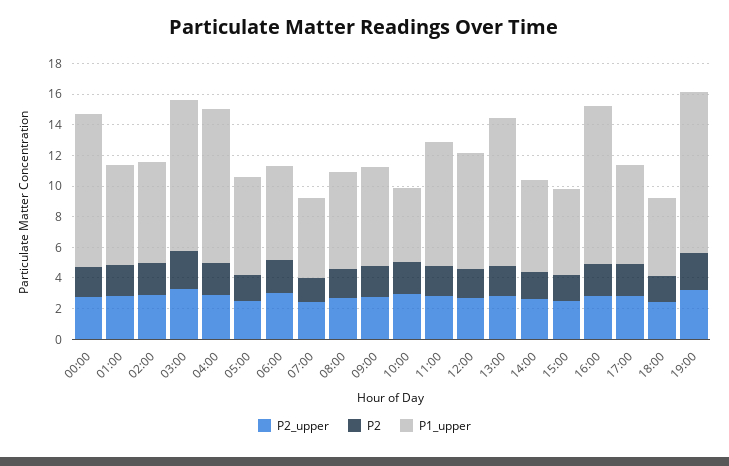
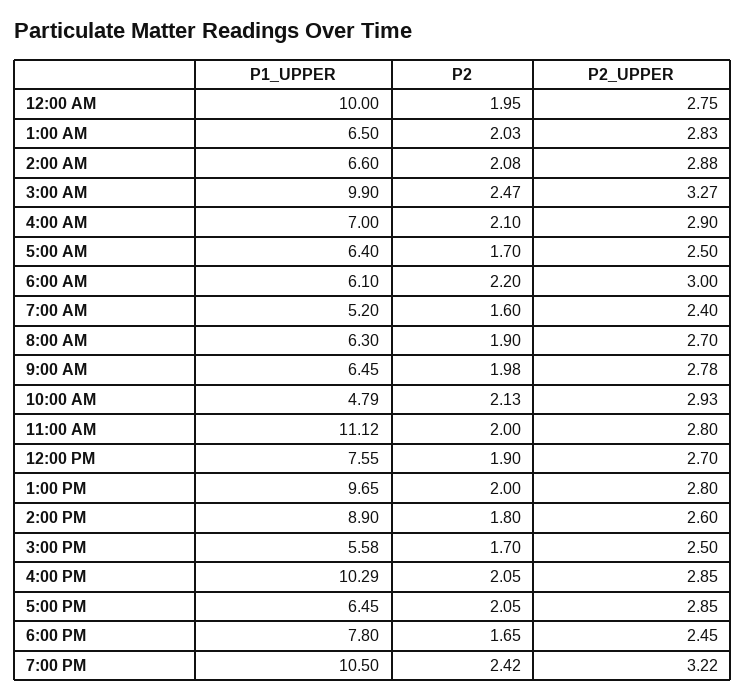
  {
    "P2_upper": {
      "00:00": 2.75,
      "01:00": 2.83,
      "02:00": 2.88,
      "03:00": 3.27,
      "04:00": 2.9,
      "05:00": 2.5,
      "06:00": 3,
      "07:00": 2.4,
      "08:00": 2.7,
      "09:00": 2.78,
      "10:00": 2.93,
      "11:00": 2.8,
      "12:00": 2.7,
      "13:00": 2.8,
      "14:00": 2.6,
      "15:00": 2.5,
      "16:00": 2.85,
      "17:00": 2.85,
      "18:00": 2.45,
      "19:00": 3.22
    },
    "P2": {
      "00:00": 1.95,
      "01:00": 2.03,
      "02:00": 2.08,
      "03:00": 2.47,
      "04:00": 2.1,
      "05:00": 1.7,
      "06:00": 2.2,
      "07:00": 1.6,
      "08:00": 1.9,
      "09:00": 1.98,
      "10:00": 2.13,
      "11:00": 2,
      "12:00": 1.9,
      "13:00": 2,
      "14:00": 1.8,
      "15:00": 1.7,
      "16:00": 2.05,
      "17:00": 2.05,
      "18:00": 1.65,
      "19:00": 2.42
    },
    "P1_upper": {
      "00:00": 10,
      "01:00": 6.5,
      "02:00": 6.6,
      "03:00": 9.9,
-     "04:00": 10,
+     "04:00": 7,
      "05:00": 6.4,
      "06:00": 6.1,
      "07:00": 5.2,
      "08:00": 6.3,
      "09:00": 6.45,
      "10:00": 4.79,
-     "11:00": 8,
+     "11:00": 11.12,
      "12:00": 7.55,
      "13:00": 9.65,
-     "14:00": 6,
+     "14:00": 8.9,
      "15:00": 5.58,
      "16:00": 10.29,
      "17:00": 6.45,
-     "18:00": 5,
+     "18:00": 7.8,
      "19:00": 10.5
    }
  }

